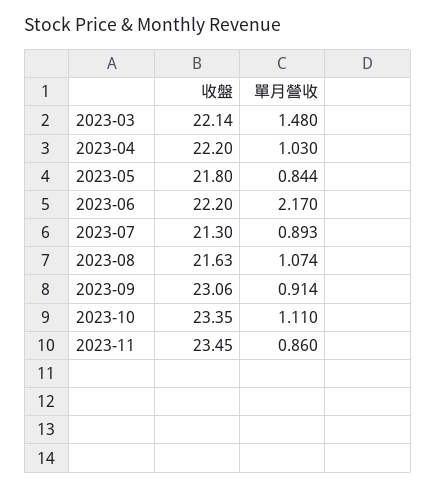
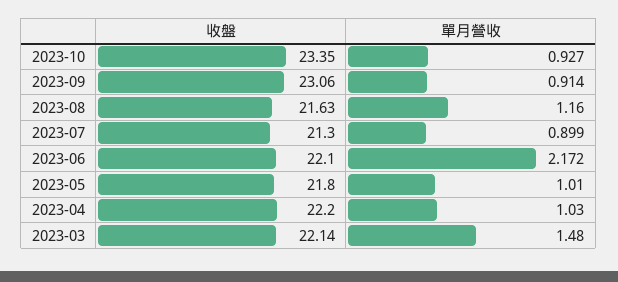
  {
    "收盤": {
      "2023-03": 22.14,
      "2023-04": 22.2,
      "2023-05": 21.8,
-     "2023-06": 22.2,
+     "2023-06": 22.1,
      "2023-07": 21.3,
      "2023-08": 21.63,
      "2023-09": 23.06,
-     "2023-10": 23.35,
+     "2023-10": 23.35
-     "2023-11": 23.45
    },
    "單月營收": {
      "2023-03": 1.48,
      "2023-04": 1.03,
-     "2023-05": 0.844,
+     "2023-05": 1.01,
-     "2023-06": 2.17,
+     "2023-06": 2.172,
-     "2023-07": 0.893,
+     "2023-07": 0.899,
-     "2023-08": 1.074,
+     "2023-08": 1.16,
      "2023-09": 0.914,
-     "2023-10": 1.11,
+     "2023-10": 0.927
-     "2023-11": 0.86
    }
  }

